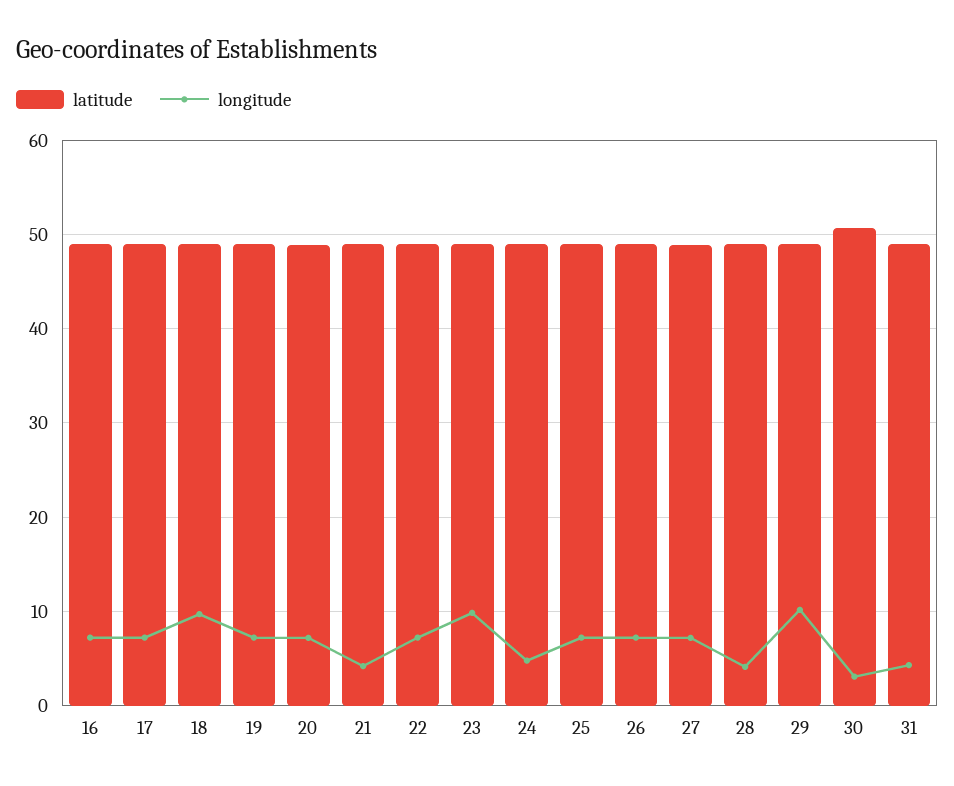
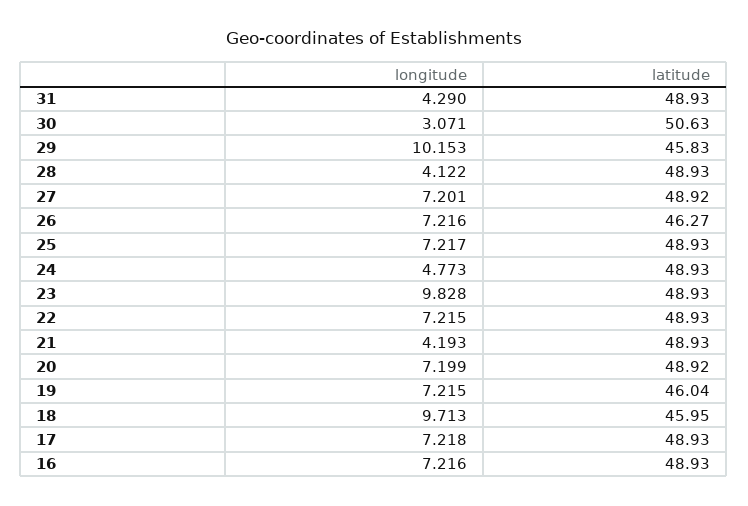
  {
    "latitude": {
      "16": 48.93,
      "17": 48.93,
-     "18": 49,
+     "18": 45.95,
-     "19": 49,
+     "19": 46.04,
      "20": 48.92,
      "21": 48.93,
      "22": 48.93,
      "23": 48.93,
      "24": 48.93,
      "25": 48.93,
-     "26": 49,
+     "26": 46.27,
      "27": 48.92,
      "28": 48.93,
-     "29": 49,
+     "29": 45.83,
      "30": 50.63,
      "31": 48.93
    },
    "longitude": {
      "16": 7.216,
      "17": 7.218,
      "18": 9.713,
      "19": 7.215,
      "20": 7.199,
      "21": 4.193,
      "22": 7.215,
      "23": 9.828,
      "24": 4.773,
      "25": 7.217,
      "26": 7.216,
      "27": 7.201,
      "28": 4.122,
      "29": 10.153,
      "30": 3.071,
      "31": 4.29
    }
  }

